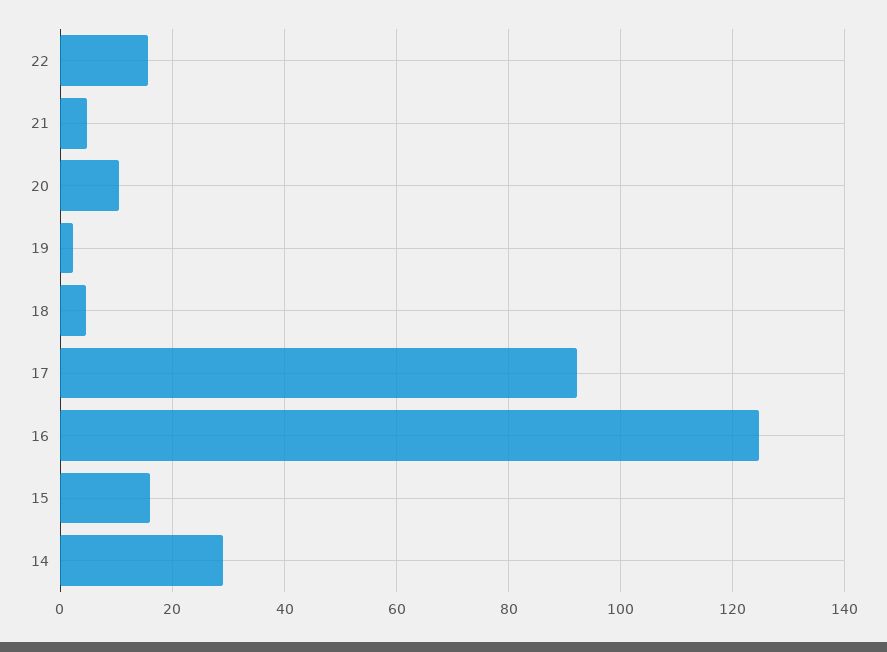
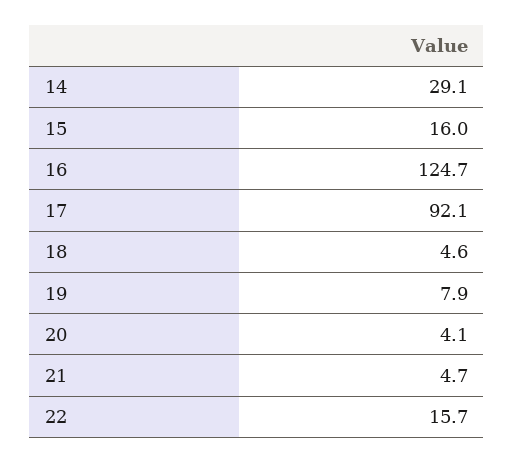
  {
    "22": 15.7,
    "21": 4.7,
-   "20": 10,
+   "20": 4.1,
-   "19": 2,
+   "19": 7.9,
    "18": 4.6,
    "17": 92.1,
    "16": 124.7,
    "15": 16,
    "14": 29.1
  }

